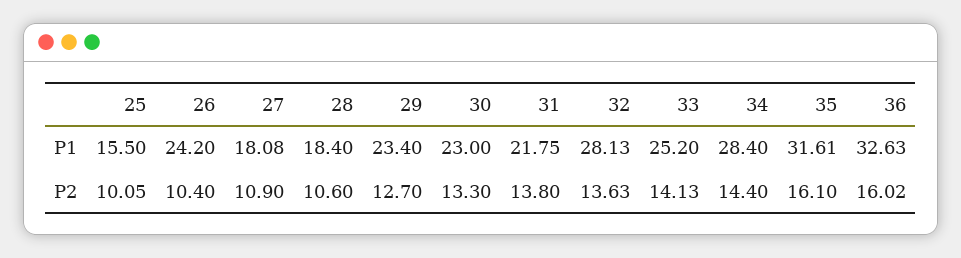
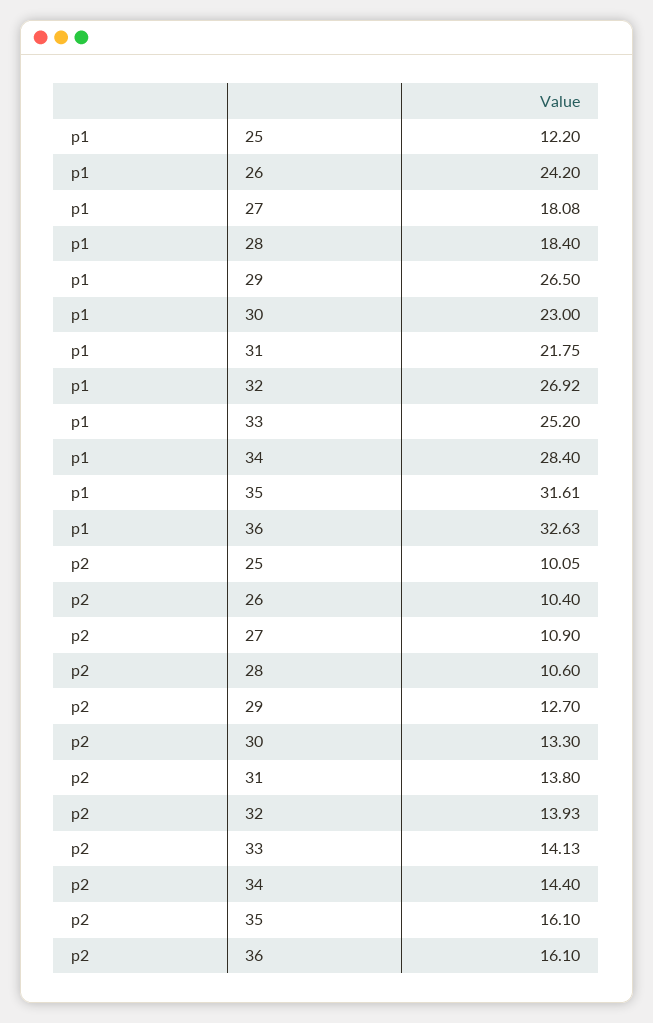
  {
    "25": {
-     "P1": 15.5,
+     "P1": 12.2,
      "P2": 10.05
    },
    "26": {
      "P1": 24.2,
      "P2": 10.4
    },
    "27": {
      "P1": 18.08,
      "P2": 10.9
    },
    "28": {
      "P1": 18.4,
      "P2": 10.6
    },
    "29": {
-     "P1": 23.4,
+     "P1": 26.5,
      "P2": 12.7
    },
    "30": {
      "P1": 23,
      "P2": 13.3
    },
    "31": {
      "P1": 21.75,
      "P2": 13.8
    },
    "32": {
-     "P1": 28.13,
+     "P1": 26.92,
-     "P2": 13.63
+     "P2": 13.93
    },
    "33": {
      "P1": 25.2,
      "P2": 14.13
    },
    "34": {
      "P1": 28.4,
      "P2": 14.4
    },
    "35": {
      "P1": 31.61,
      "P2": 16.1
    },
    "36": {
      "P1": 32.63,
-     "P2": 16.02
+     "P2": 16.1
    }
  }

